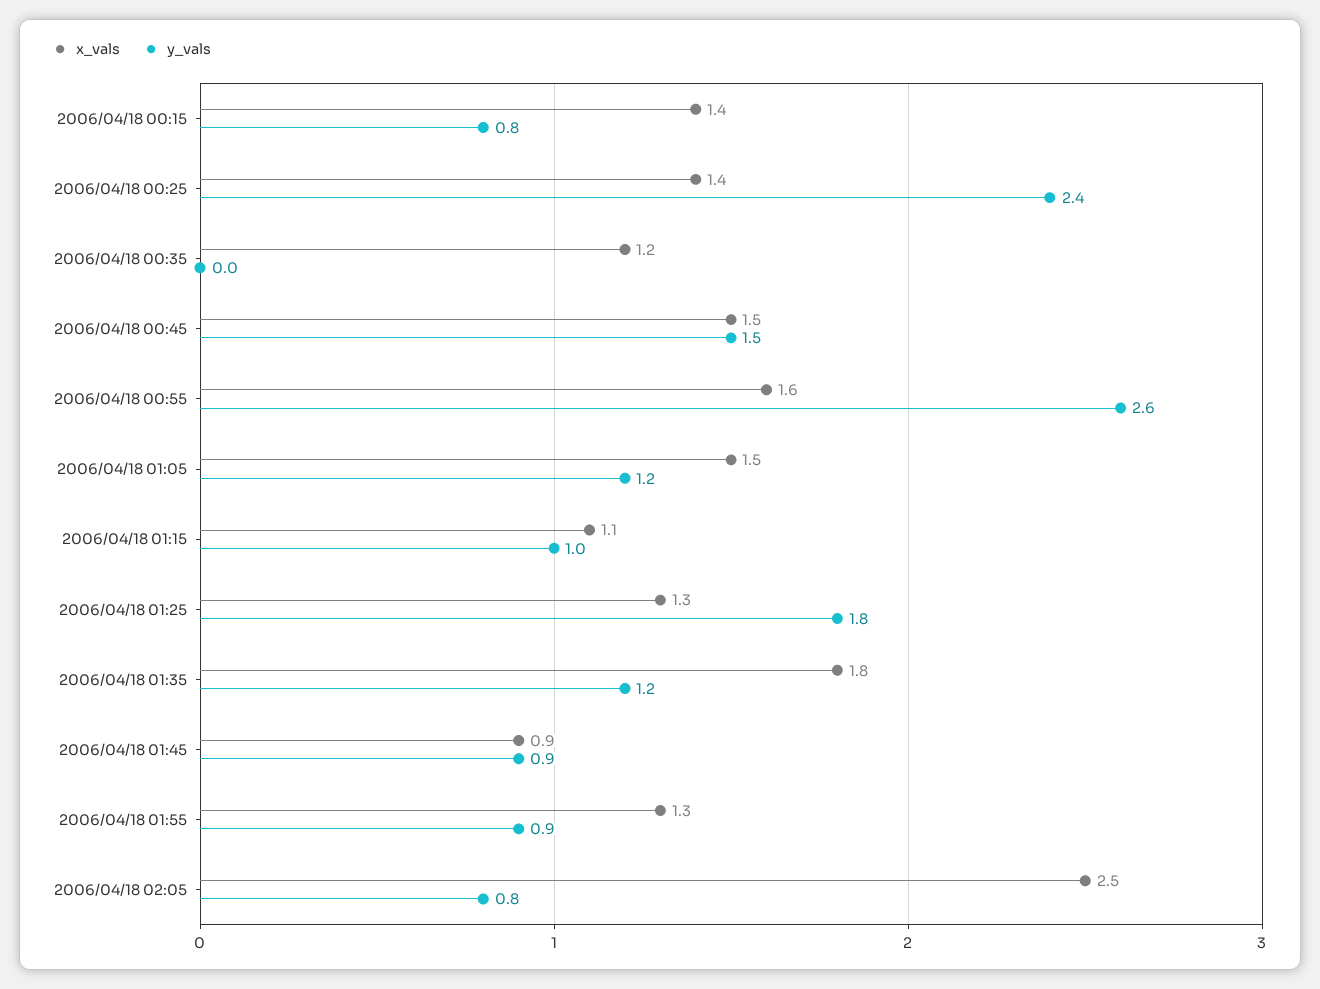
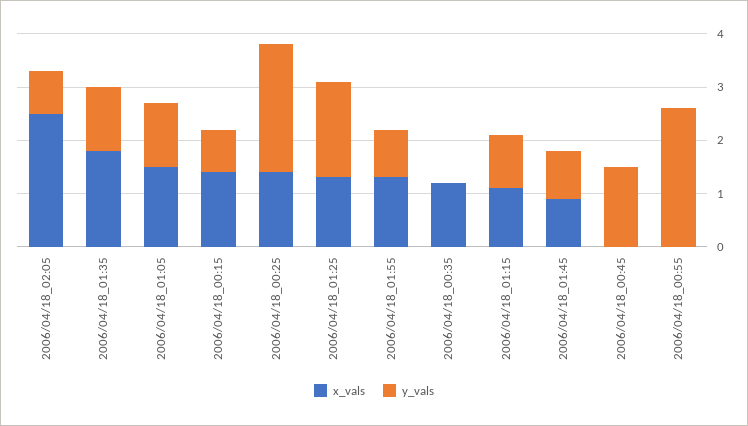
  {
    "x_vals": {
      "2006/04/18 00:15": 1.4,
      "2006/04/18 00:25": 1.4,
      "2006/04/18 00:35": 1.2,
-     "2006/04/18 00:45": 1.5,
+     "2006/04/18 00:45": 0,
-     "2006/04/18 00:55": 1.6,
+     "2006/04/18 00:55": 0,
      "2006/04/18 01:05": 1.5,
      "2006/04/18 01:15": 1.1,
      "2006/04/18 01:25": 1.3,
      "2006/04/18 01:35": 1.8,
      "2006/04/18 01:45": 0.9,
      "2006/04/18 01:55": 1.3,
      "2006/04/18 02:05": 2.5
    },
    "y_vals": {
      "2006/04/18 00:15": 0.8,
      "2006/04/18 00:25": 2.4,
      "2006/04/18 00:35": 0,
      "2006/04/18 00:45": 1.5,
      "2006/04/18 00:55": 2.6,
      "2006/04/18 01:05": 1.2,
      "2006/04/18 01:15": 1,
      "2006/04/18 01:25": 1.8,
      "2006/04/18 01:35": 1.2,
      "2006/04/18 01:45": 0.9,
      "2006/04/18 01:55": 0.9,
      "2006/04/18 02:05": 0.8
    }
  }

